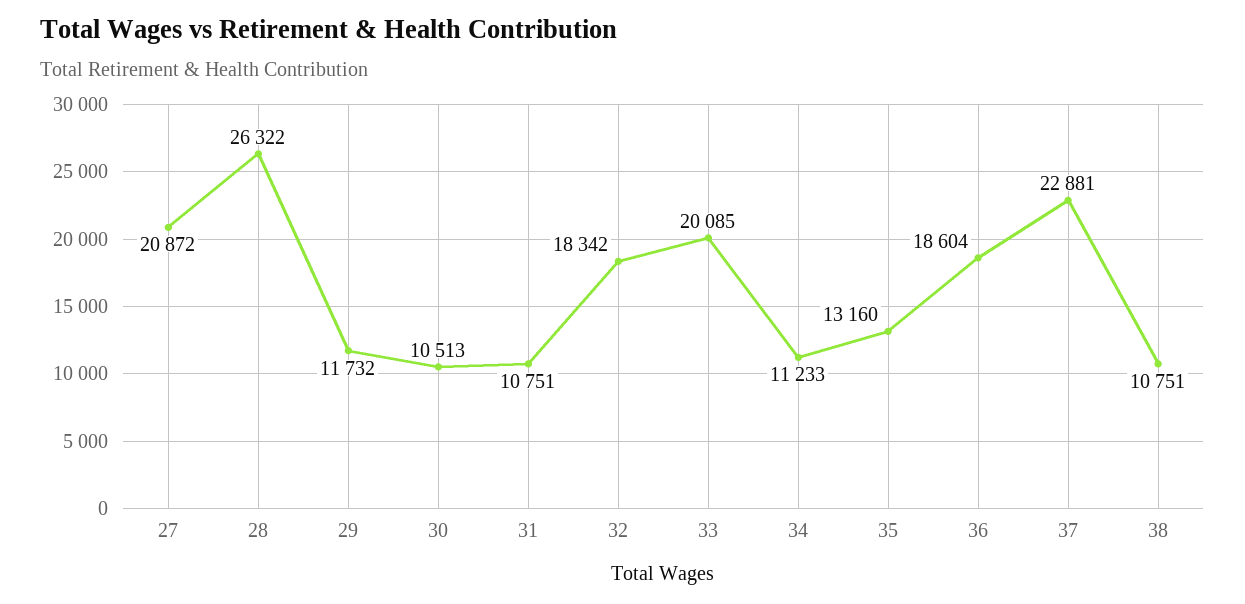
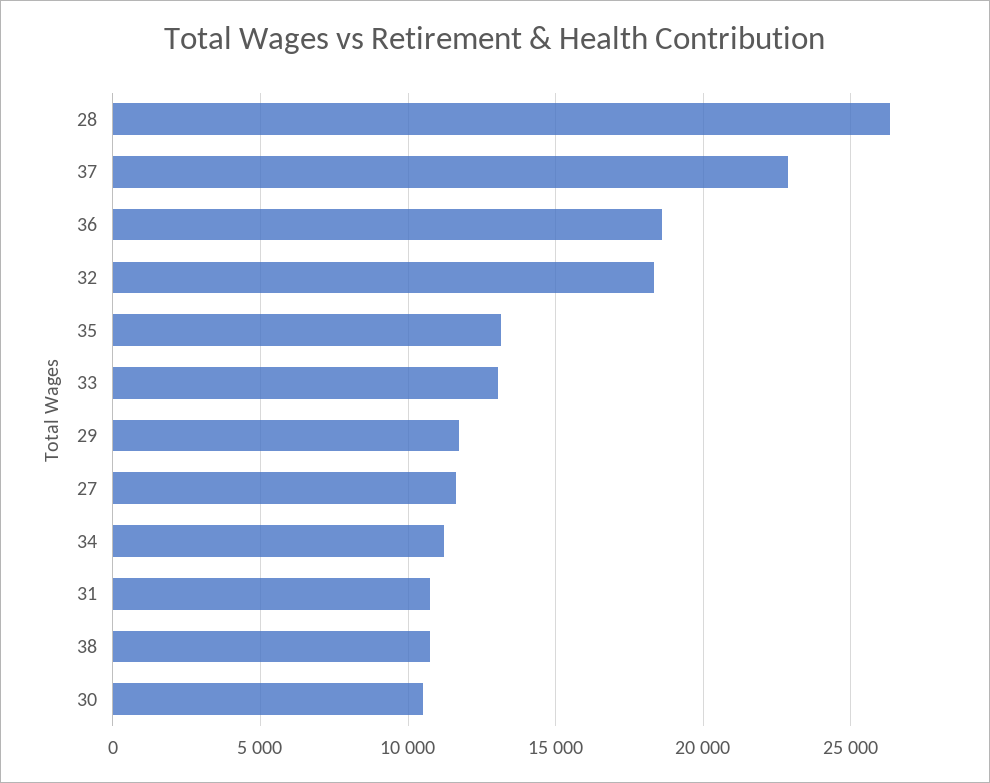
  {
-   "27": 20872,
+   "27": 11500,
    "28": 26322,
    "29": 11732,
    "30": 10513,
    "31": 10751,
    "32": 18342,
-   "33": 20085,
+   "33": 13000,
    "34": 11233,
    "35": 13160,
    "36": 18604,
    "37": 22881,
    "38": 10751
  }

